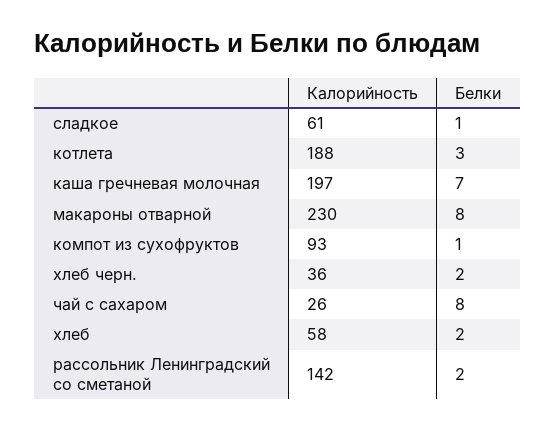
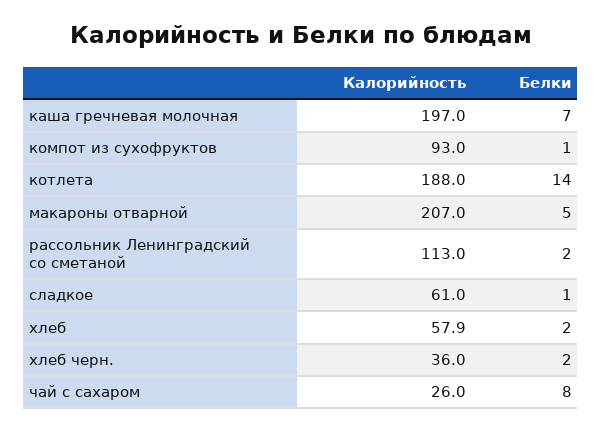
  {
    "Калорийность": {
      "сладкое": 61,
      "котлета": 188,
      "каша гречневая молочная": 197,
-     "макароны отварной": 230,
+     "макароны отварной": 207,
      "компот из сухофруктов": 93,
      "хлеб черн.": 36,
      "чай с сахаром": 26,
      "хлеб": 57.9,
-     "рассольник Ленинградский со сметаной": 142
+     "рассольник Ленинградский со сметаной": 113
    },
    "Белки": {
      "сладкое": 1,
-     "котлета": 3,
+     "котлета": 14,
      "каша гречневая молочная": 7,
-     "макароны отварной": 8,
+     "макароны отварной": 5,
      "компот из сухофруктов": 1,
      "хлеб черн.": 2,
      "чай с сахаром": 8,
      "хлеб": 2,
      "рассольник Ленинградский со сметаной": 2
    }
  }

